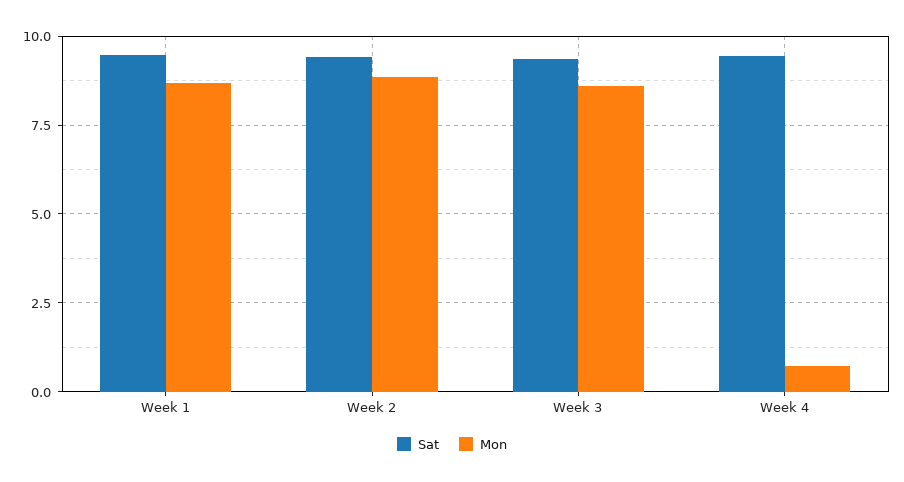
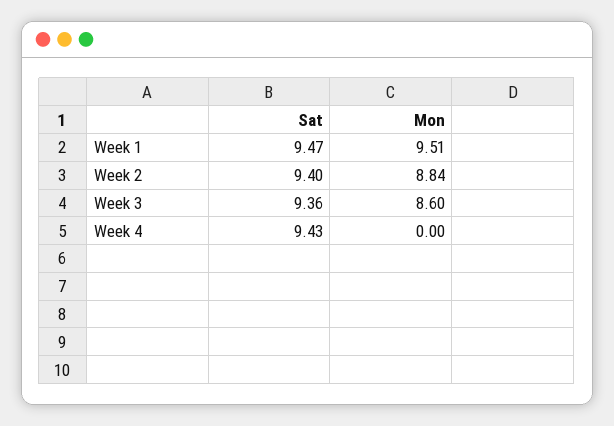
  {
    "Sat": {
      "Week 1": 9.47,
      "Week 2": 9.4,
      "Week 3": 9.36,
      "Week 4": 9.43
    },
    "Mon": {
-     "Week 1": 8.75,
+     "Week 1": 9.51,
      "Week 2": 8.84,
      "Week 3": 8.6,
-     "Week 4": 0.75
+     "Week 4": 0
    }
  }

